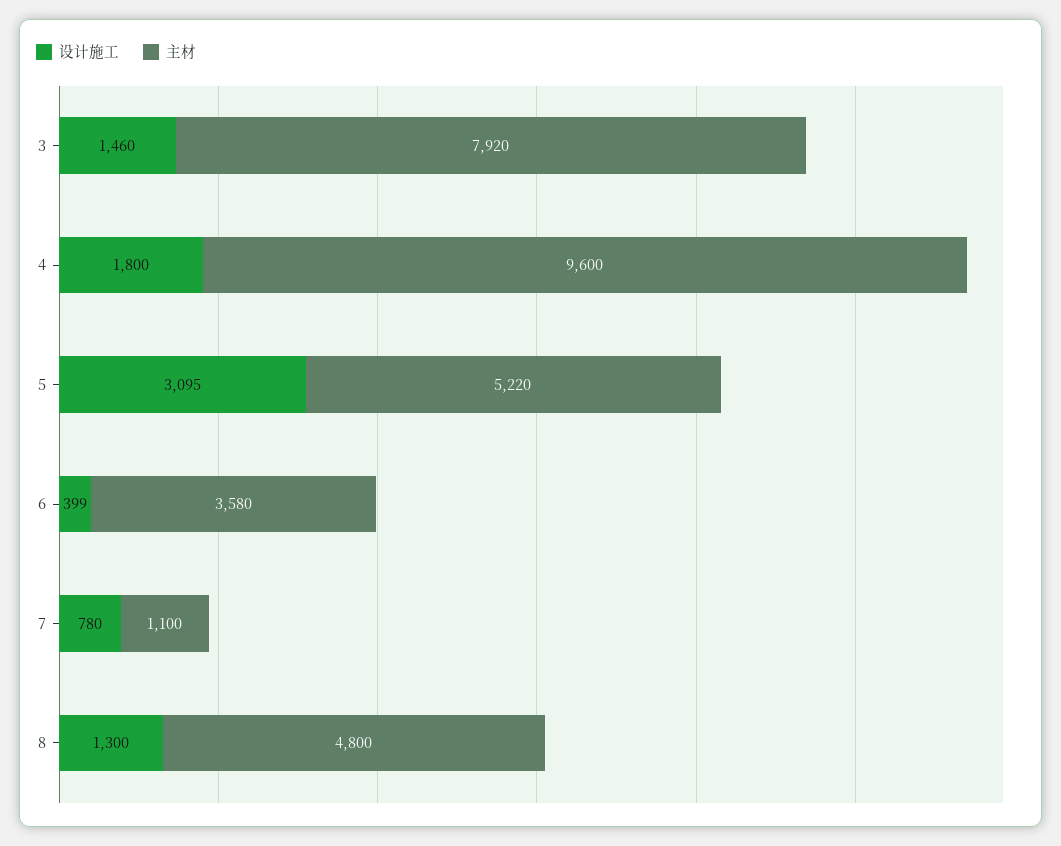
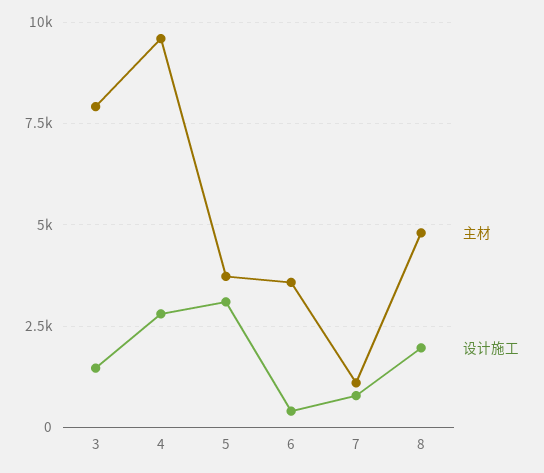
  {
    "设计施工": {
      "3": 1460,
-     "4": 1800,
+     "4": 2750,
      "5": 3095,
      "6": 399,
      "7": 780,
-     "8": 1300
+     "8": 2000
    },
    "主材": {
      "3": 7920,
      "4": 9600,
-     "5": 5220,
+     "5": 3750,
      "6": 3580,
      "7": 1100,
      "8": 4800
    }
  }

